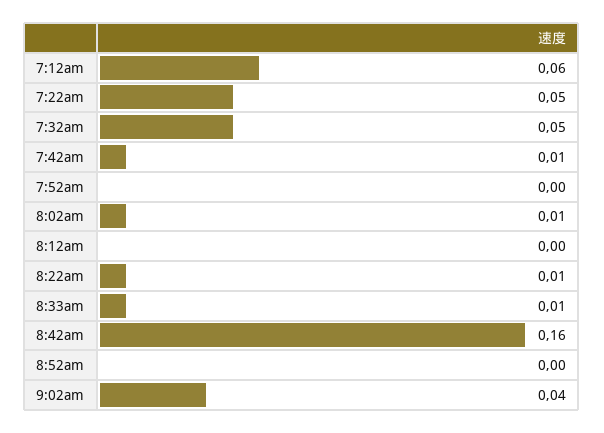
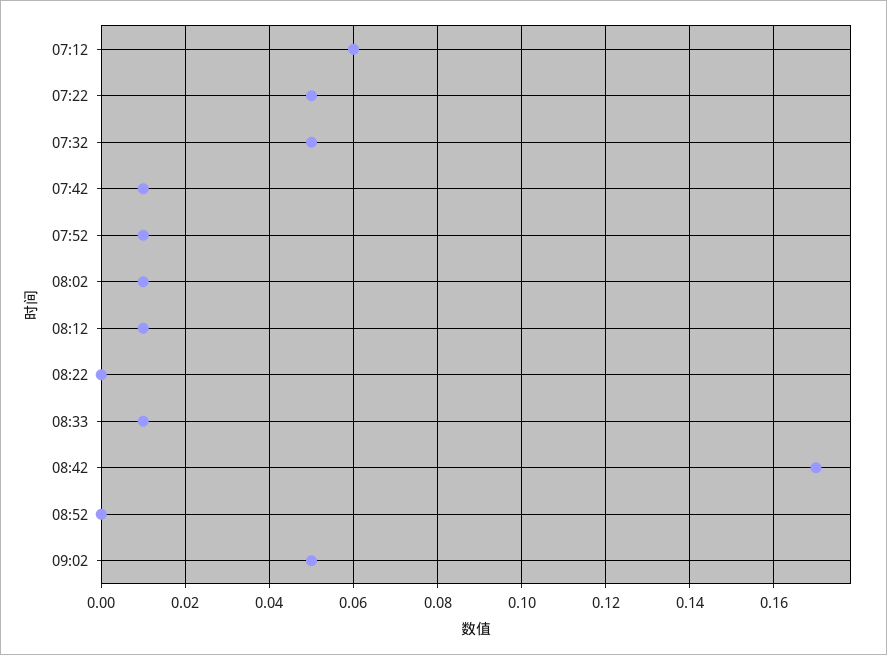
  {
    "7:12am": 0.06,
    "7:22am": 0.05,
    "7:32am": 0.05,
    "7:42am": 0.01,
-   "7:52am": 0,
+   "7:52am": 0.01,
    "8:02am": 0.01,
-   "8:12am": 0,
+   "8:12am": 0.01,
-   "8:22am": 0.01,
+   "8:22am": 0,
    "8:33am": 0.01,
-   "8:42am": 0.16,
+   "8:42am": 0.17,
    "8:52am": 0,
-   "9:02am": 0.04
+   "9:02am": 0.05
  }

